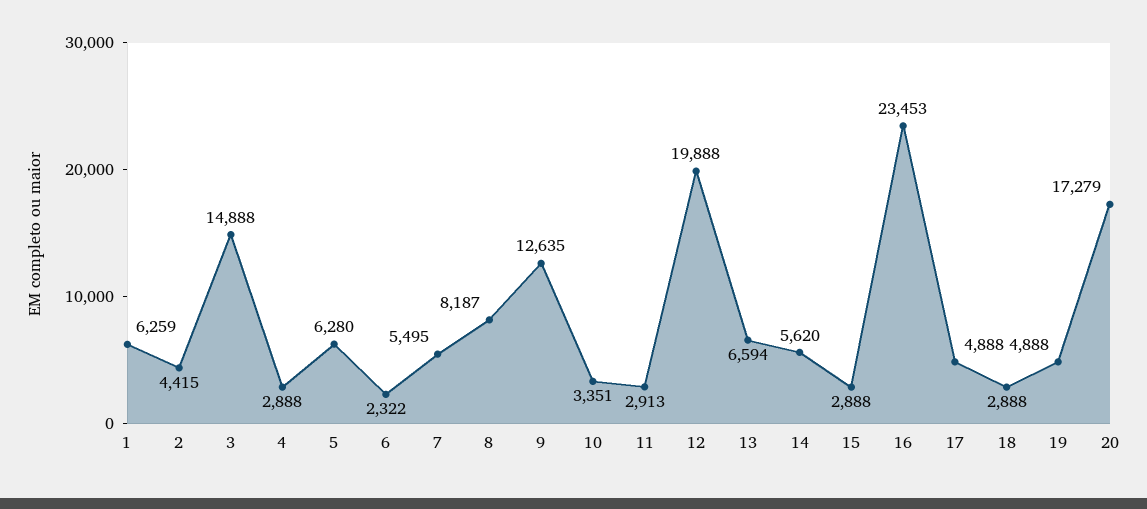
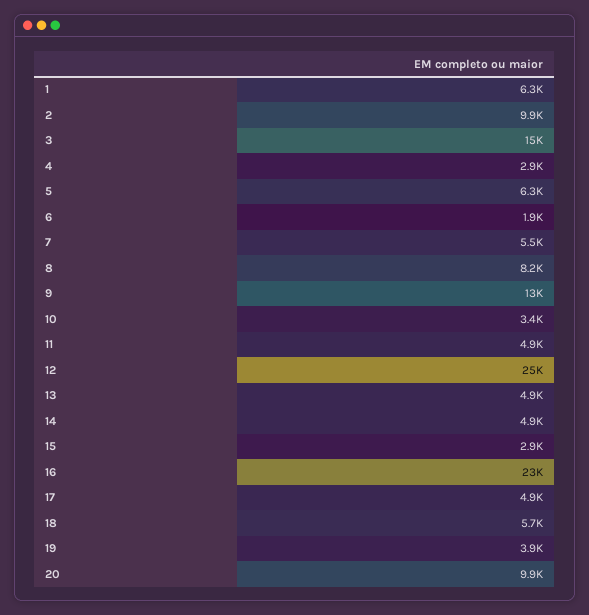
  {
    "1": 6259,
-   "2": 4415,
+   "2": 9900,
    "3": 14888,
    "4": 2888,
    "5": 6280,
-   "6": 2322,
+   "6": 1900,
    "7": 5495,
    "8": 8187,
    "9": 12635,
    "10": 3351,
-   "11": 2913,
+   "11": 4900,
-   "12": 19888,
+   "12": 25000,
-   "13": 6594,
+   "13": 4900,
-   "14": 5620,
+   "14": 4900,
    "15": 2888,
    "16": 23453,
    "17": 4888,
-   "18": 2888,
+   "18": 5700,
-   "19": 4888,
+   "19": 3900,
-   "20": 17279
+   "20": 9900
  }

